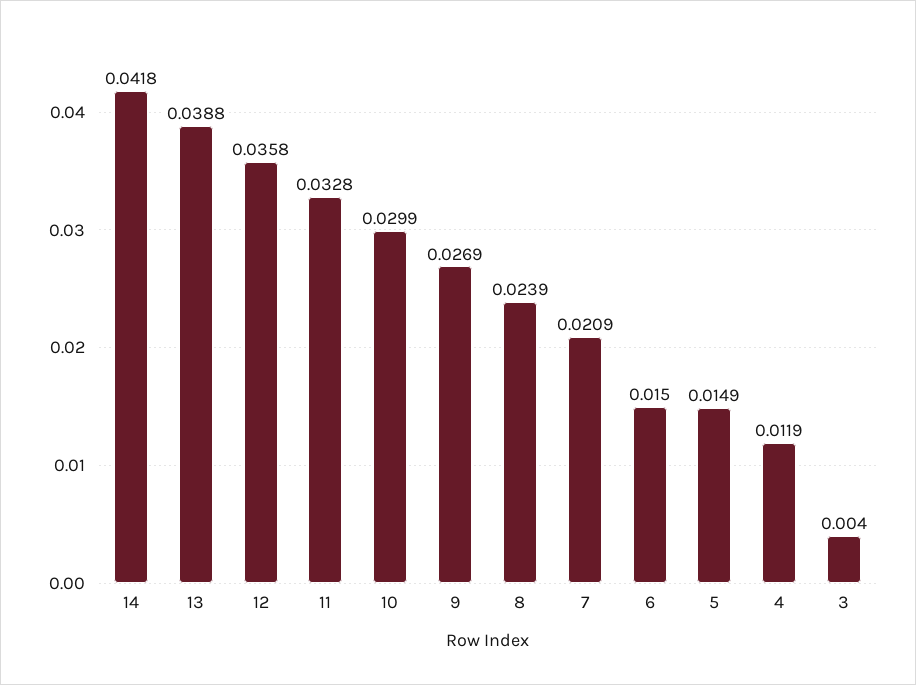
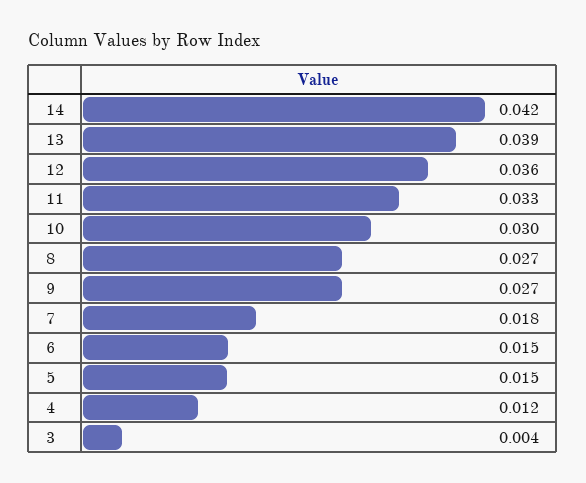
  {
    "14": 0.0418,
    "13": 0.0388,
    "12": 0.0358,
    "11": 0.0328,
    "10": 0.0299,
    "9": 0.0269,
-   "8": 0.0239,
+   "8": 0.027,
-   "7": 0.0209,
+   "7": 0.018,
    "6": 0.015,
    "5": 0.0149,
    "4": 0.0119,
    "3": 0.004
  }

